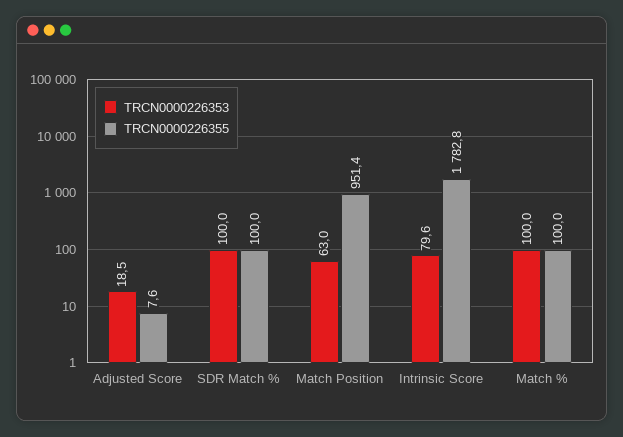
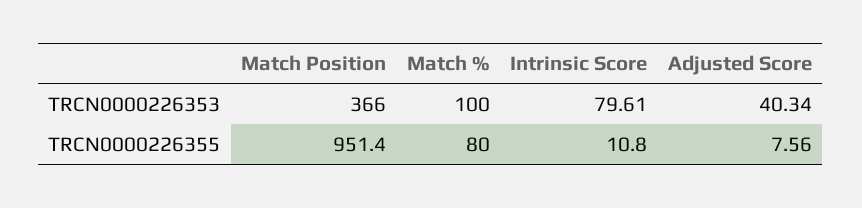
  {
    "TRCN0000226353": {
-     "Adjusted Score": 18.5,
+     "Adjusted Score": 40.34,
-     "SDR Match %": 100,
-     "Match Position": 63,
+     "Match Position": 366,
      "Intrinsic Score": 79.61,
      "Match %": 100
    },
    "TRCN0000226355": {
      "Adjusted Score": 7.56,
-     "SDR Match %": 100,
      "Match Position": 951.4,
-     "Intrinsic Score": 1782.8,
+     "Intrinsic Score": 10.8,
-     "Match %": 100
+     "Match %": 80
    }
  }

